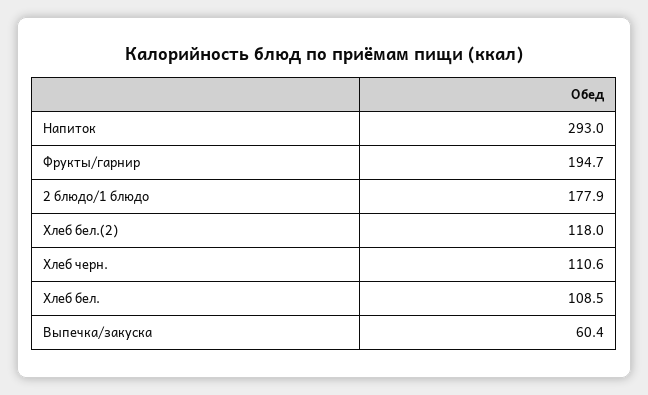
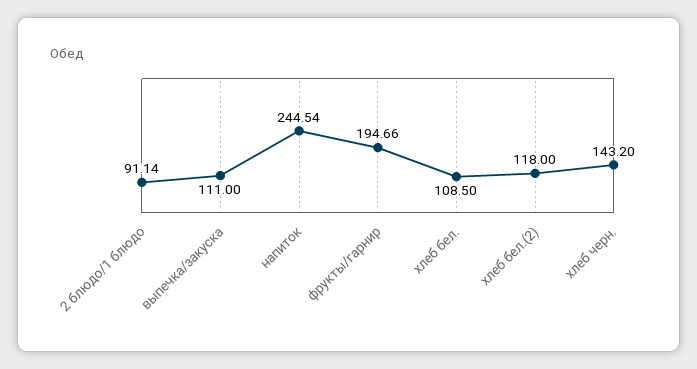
  {
-   "Напиток": 293,
+   "Напиток": 244.54,
    "Фрукты/гарнир": 194.66,
-   "2 блюдо/1 блюдо": 177.9,
+   "2 блюдо/1 блюдо": 91.14,
    "Хлеб бел.(2)": 118,
-   "Хлеб черн.": 110.6,
+   "Хлеб черн.": 143.2,
    "Хлеб бел.": 108.5,
-   "Выпечка/закуска": 60.4
+   "Выпечка/закуска": 111
  }

